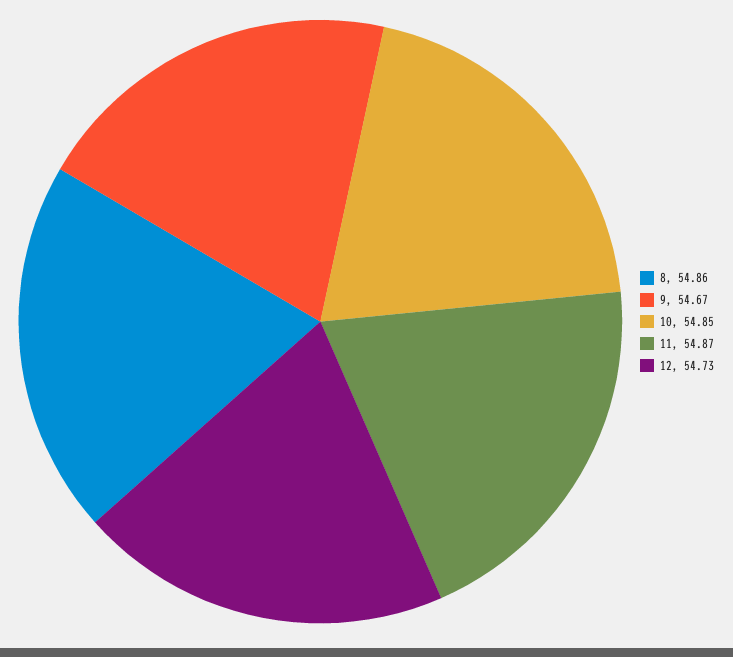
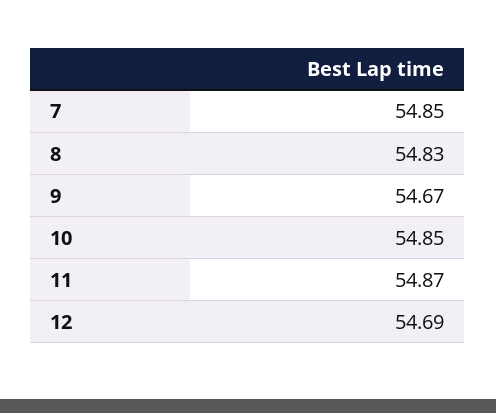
  {
-   "8": 54.86,
+   "8": 54.83,
    "9": 54.67,
    "10": 54.85,
    "11": 54.87,
-   "12": 54.73
+   "12": 54.69,
+   "7": 54.85
  }

